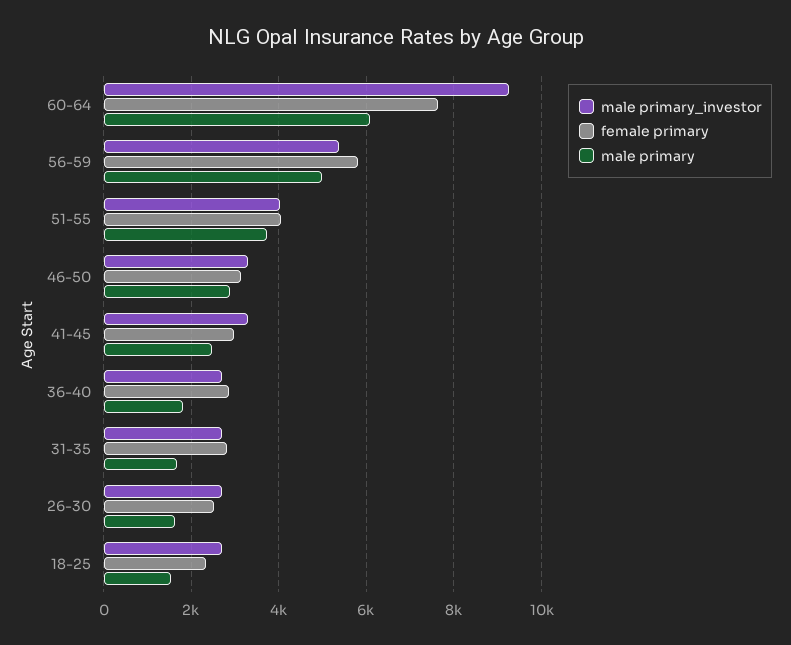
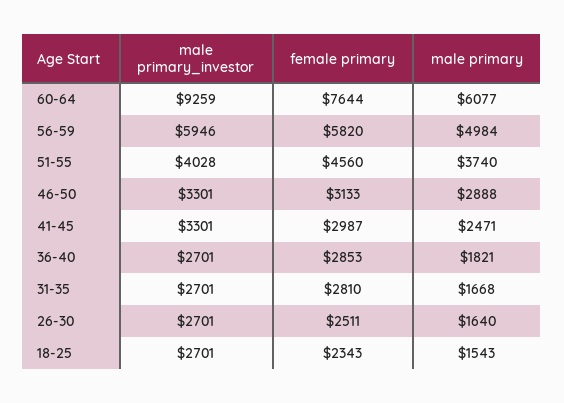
  {
    "male primary_investor": {
      "60-64": 9259,
-     "56-59": 5400,
+     "56-59": 5946,
      "51-55": 4028,
      "46-50": 3301,
      "41-45": 3301,
      "36-40": 2701,
      "31-35": 2701,
      "26-30": 2701,
      "18-25": 2701
    },
    "female primary": {
      "60-64": 7644,
      "56-59": 5820,
-     "51-55": 4000,
+     "51-55": 4560,
      "46-50": 3133,
      "41-45": 2987,
      "36-40": 2853,
      "31-35": 2810,
      "26-30": 2511,
      "18-25": 2343
    },
    "male primary": {
      "60-64": 6077,
      "56-59": 4984,
      "51-55": 3740,
      "46-50": 2888,
      "41-45": 2471,
      "36-40": 1821,
      "31-35": 1668,
      "26-30": 1640,
      "18-25": 1543
    }
  }

